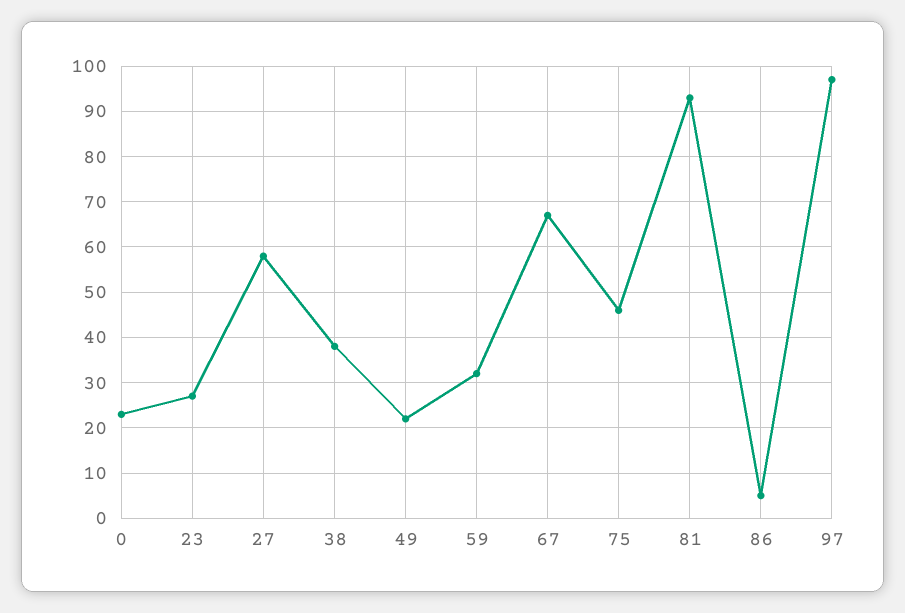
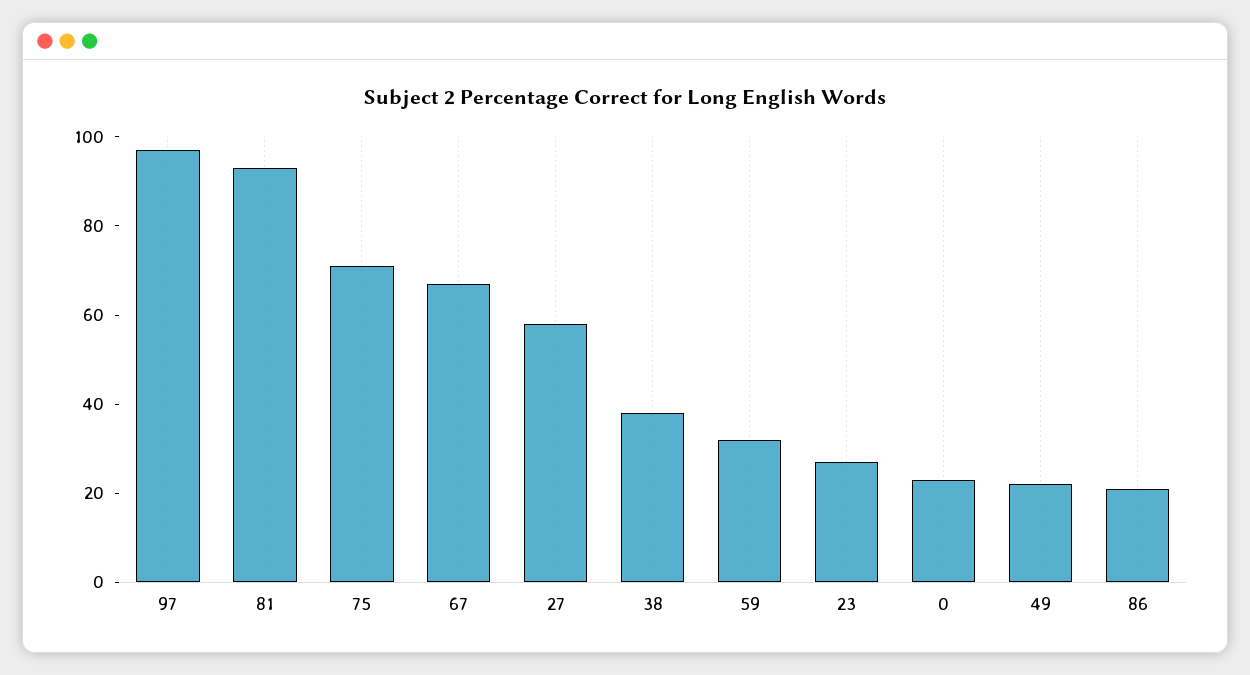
  {
    "0": 25,
    "23": 25,
    "27": 60,
    "38": 40,
    "49": 20,
    "59": 30,
    "67": 65,
-   "75": 45,
+   "75": 70,
    "81": 95,
-   "86": 5,
+   "86": 20,
    "97": 95
  }

